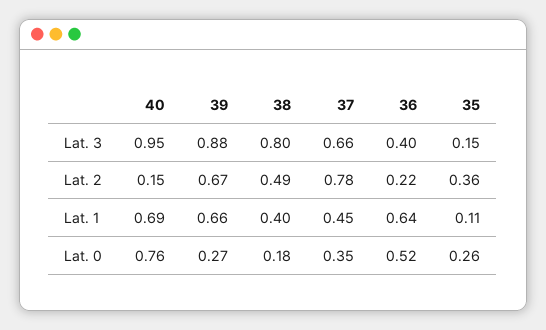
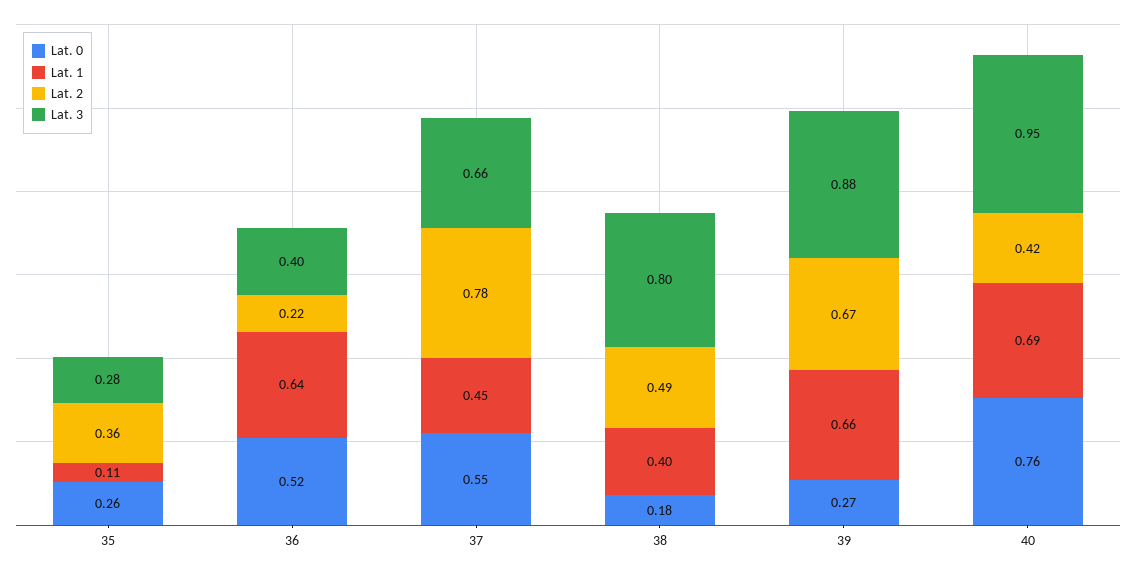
  {
    "Lat. 3": {
      "40": 0.95,
      "39": 0.88,
      "38": 0.8,
      "37": 0.66,
      "36": 0.4,
-     "35": 0.15
+     "35": 0.28
    },
    "Lat. 2": {
-     "40": 0.15,
+     "40": 0.42,
      "39": 0.67,
      "38": 0.49,
      "37": 0.78,
      "36": 0.22,
      "35": 0.36
    },
    "Lat. 1": {
      "40": 0.69,
      "39": 0.66,
      "38": 0.4,
      "37": 0.45,
      "36": 0.64,
      "35": 0.11
    },
    "Lat. 0": {
      "40": 0.76,
      "39": 0.27,
      "38": 0.18,
-     "37": 0.35,
+     "37": 0.55,
      "36": 0.52,
      "35": 0.26
    }
  }

